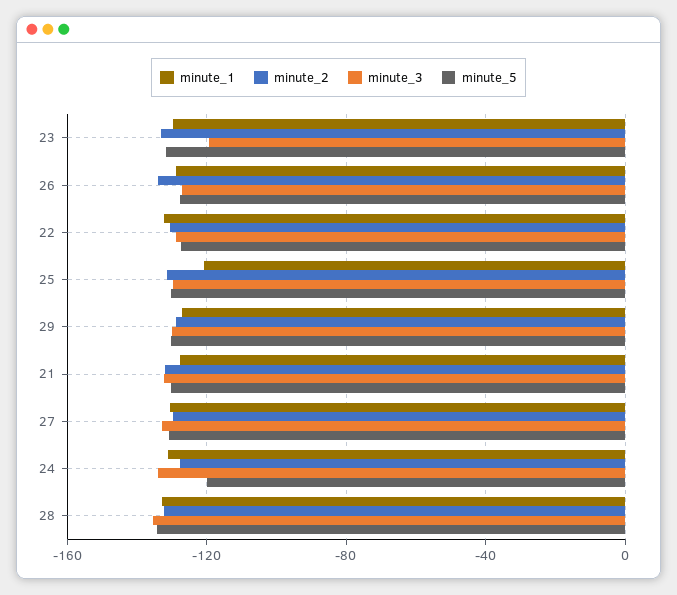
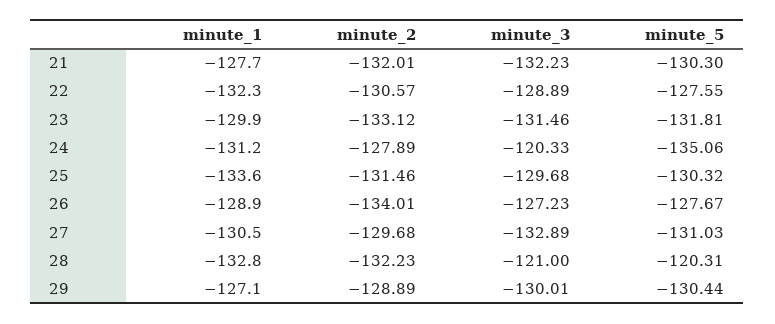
  {
    "minute_1": {
      "23": -129.9,
      "26": -128.9,
      "22": -132.3,
-     "25": -120,
+     "25": -133.6,
      "29": -127.1,
      "21": -127.7,
      "27": -130.5,
      "24": -131.2,
      "28": -132.8
    },
    "minute_2": {
      "23": -133.12,
      "26": -134.01,
      "22": -130.57,
      "25": -131.46,
      "29": -128.89,
      "21": -132.01,
      "27": -129.68,
      "24": -127.89,
      "28": -132.23
    },
    "minute_3": {
-     "23": -120,
+     "23": -131.46,
      "26": -127.23,
      "22": -128.89,
      "25": -129.68,
      "29": -130.01,
      "21": -132.23,
      "27": -132.89,
-     "24": -135,
+     "24": -120.33,
-     "28": -135
+     "28": -121
    },
    "minute_5": {
      "23": -131.81,
      "26": -127.67,
      "22": -127.55,
      "25": -130.32,
      "29": -130.44,
      "21": -130.3,
      "27": -131.03,
-     "24": -120,
+     "24": -135.06,
-     "28": -135
+     "28": -120.31
    }
  }

